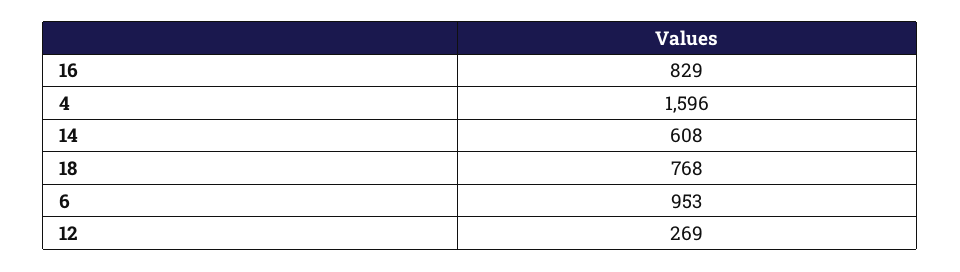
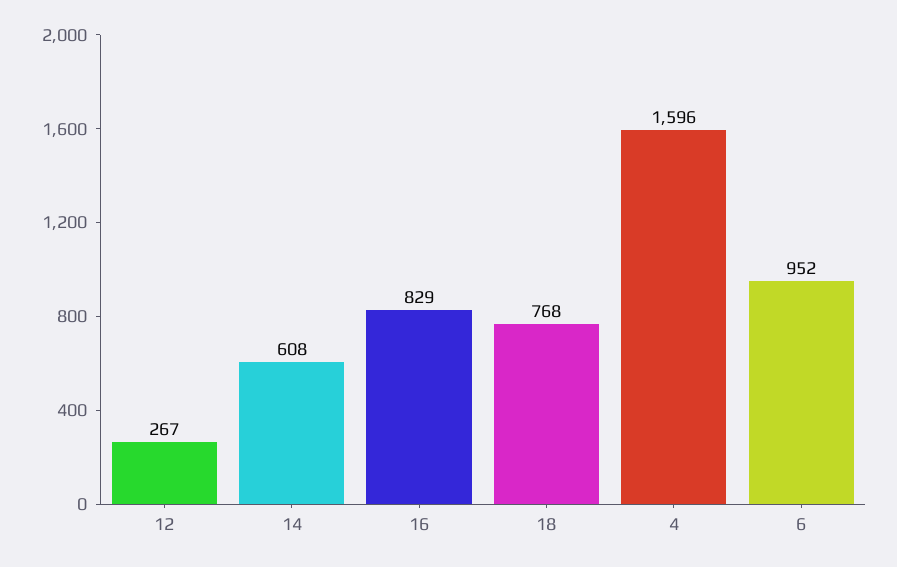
  {
    "16": 829,
    "4": 1596,
    "14": 608,
    "18": 768,
-   "6": 953,
+   "6": 952,
-   "12": 269
+   "12": 267
  }

